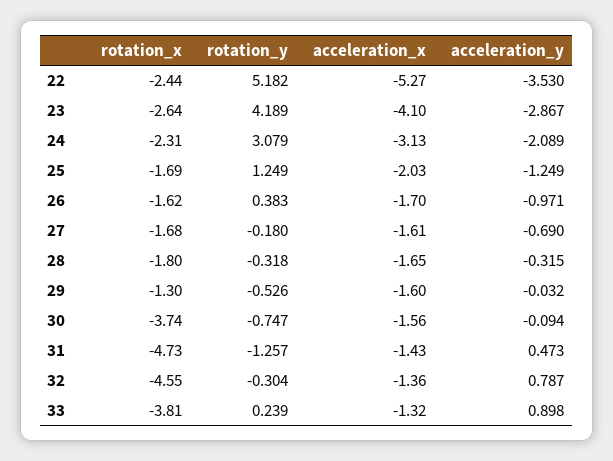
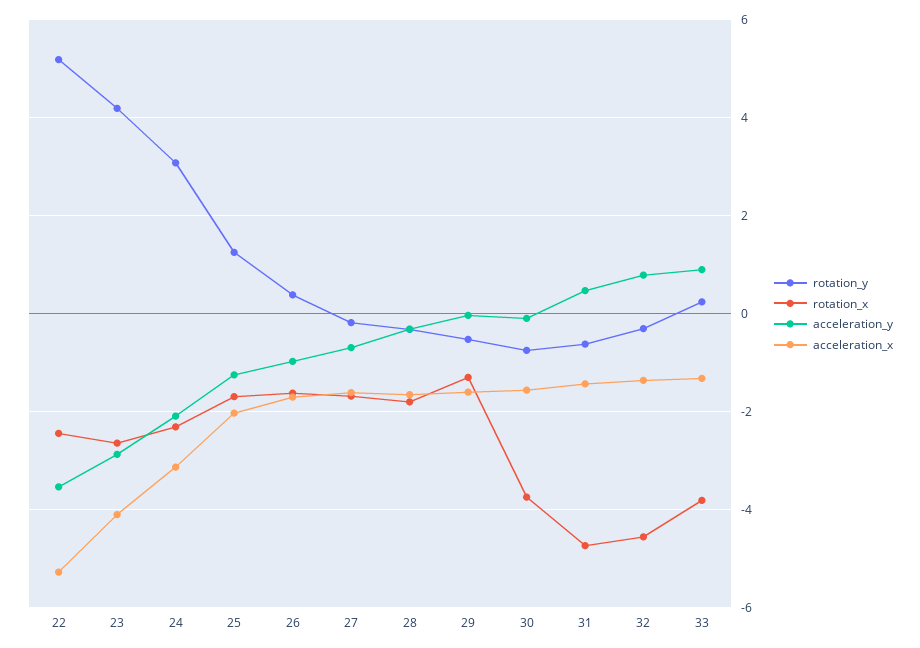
  {
    "rotation_x": {
      "22": -2.44,
      "23": -2.64,
      "24": -2.31,
      "25": -1.69,
      "26": -1.62,
      "27": -1.68,
      "28": -1.8,
      "29": -1.3,
      "30": -3.74,
      "31": -4.73,
      "32": -4.55,
      "33": -3.81
    },
    "rotation_y": {
      "22": 5.182,
      "23": 4.189,
      "24": 3.079,
      "25": 1.249,
      "26": 0.383,
      "27": -0.18,
      "28": -0.318,
      "29": -0.526,
      "30": -0.747,
-     "31": -1.257,
+     "31": -0.6,
      "32": -0.304,
      "33": 0.239
    },
    "acceleration_x": {
      "22": -5.27,
      "23": -4.1,
      "24": -3.13,
      "25": -2.03,
      "26": -1.7,
      "27": -1.61,
      "28": -1.65,
      "29": -1.6,
      "30": -1.56,
      "31": -1.43,
      "32": -1.36,
      "33": -1.32
    },
    "acceleration_y": {
      "22": -3.53,
      "23": -2.867,
      "24": -2.089,
      "25": -1.249,
      "26": -0.971,
      "27": -0.69,
      "28": -0.315,
      "29": -0.032,
      "30": -0.094,
      "31": 0.473,
      "32": 0.787,
      "33": 0.898
    }
  }

